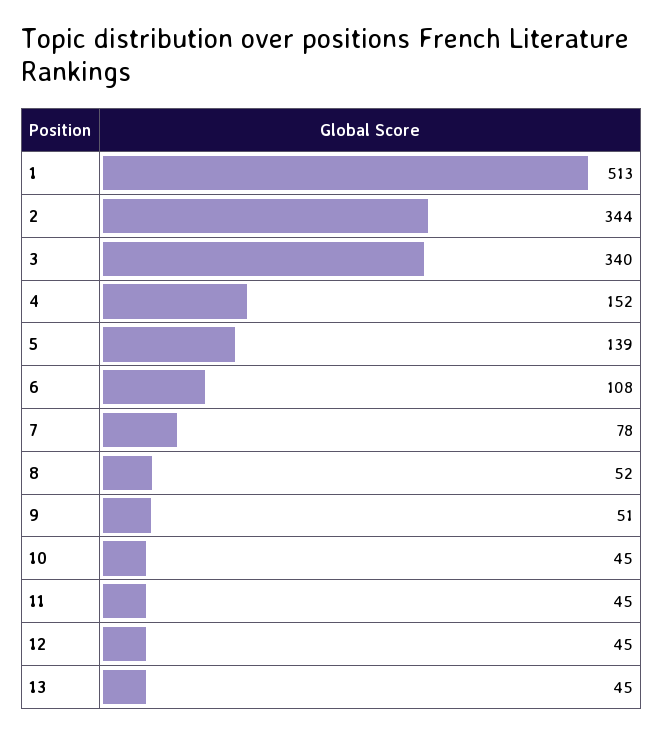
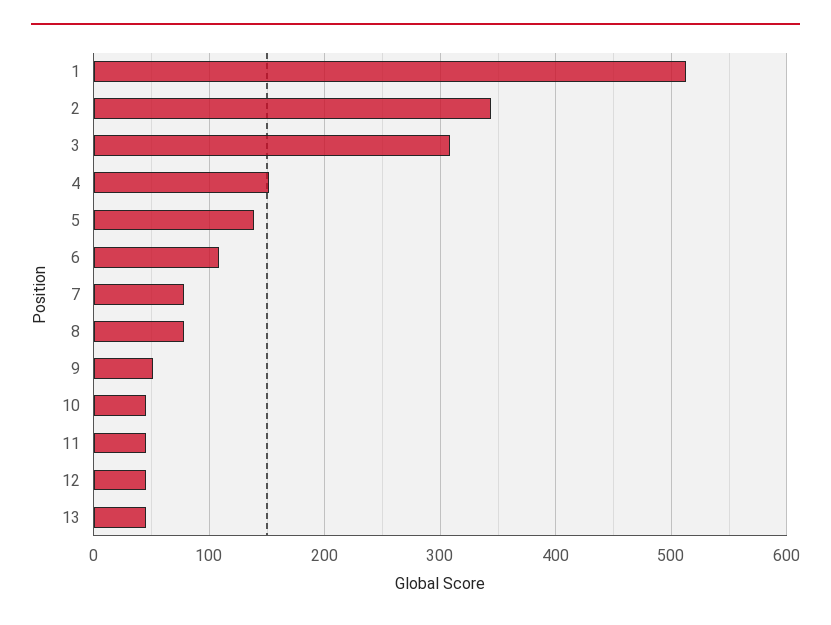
  {
    "1": 513,
    "2": 344,
-   "3": 340,
+   "3": 310,
    "4": 152,
    "5": 139,
    "6": 108,
    "7": 78,
-   "8": 52,
+   "8": 80,
    "9": 51,
    "10": 45,
    "11": 45,
    "12": 45,
    "13": 45
  }

